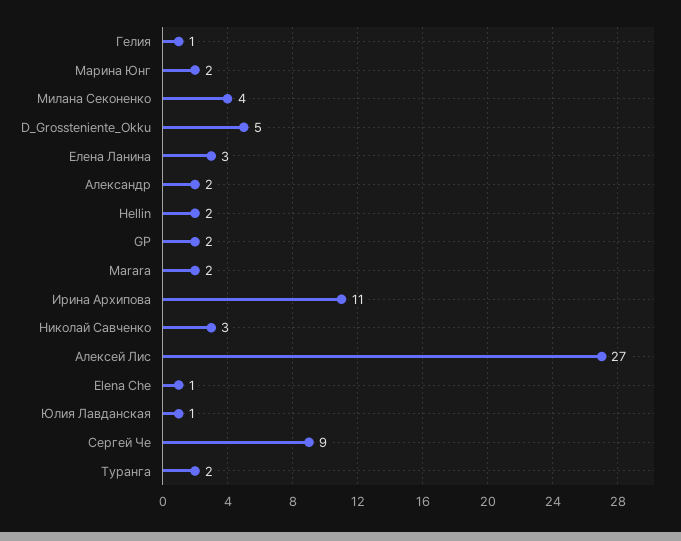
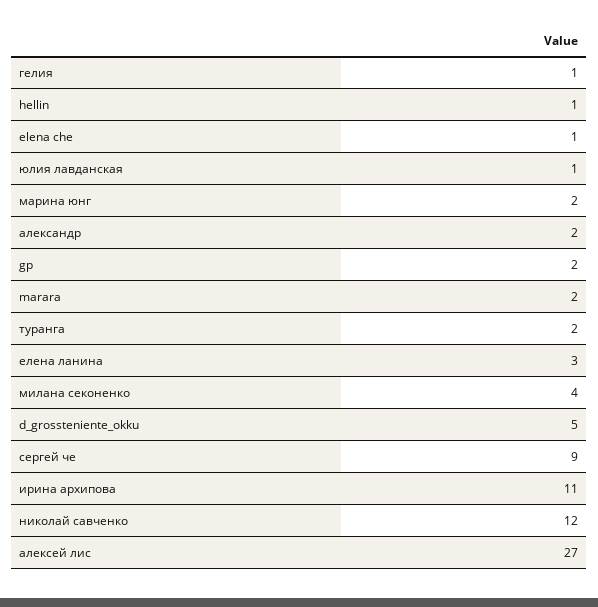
  {
    "Гелия": 1,
    "Марина Юнг": 2,
    "Милана Секоненко": 4,
    "D_Grossteniente_Okku": 5,
    "Елена Ланина": 3,
    "Александр": 2,
-   "Hellin": 2,
+   "Hellin": 1,
    "GP": 2,
    "Marara": 2,
    "Ирина Архипова": 11,
-   "Николай Савченко": 3,
+   "Николай Савченко": 12,
    "Алексей Лис": 27,
    "Elena Che": 1,
    "Юлия Лавданская": 1,
    "Сергей Че": 9,
    "Туранга": 2
  }

